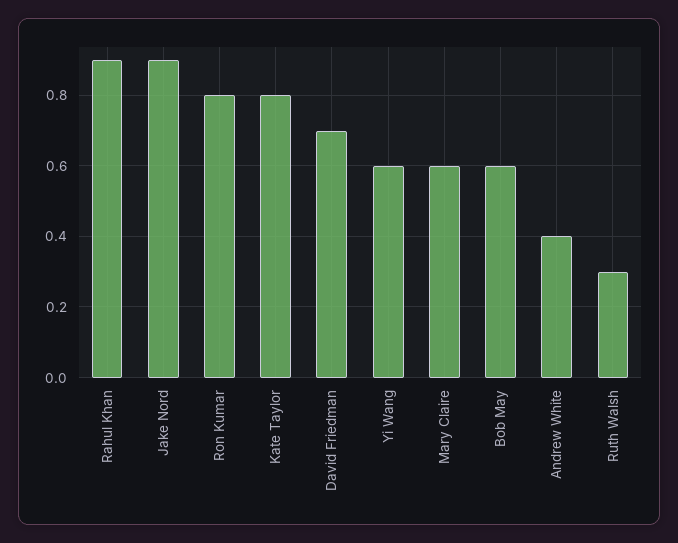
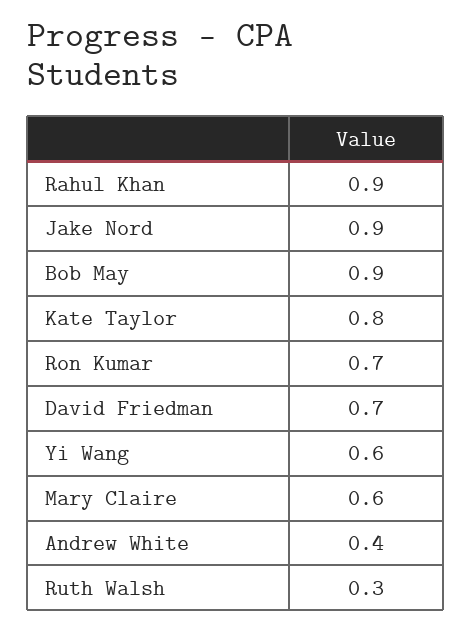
  {
    "Rahul Khan": 0.9,
    "Jake Nord": 0.9,
-   "Ron Kumar": 0.8,
+   "Ron Kumar": 0.7,
    "Kate Taylor": 0.8,
    "David Friedman": 0.7,
    "Yi Wang": 0.6,
    "Mary Claire": 0.6,
-   "Bob May": 0.6,
+   "Bob May": 0.9,
    "Andrew White": 0.4,
    "Ruth Walsh": 0.3
  }

